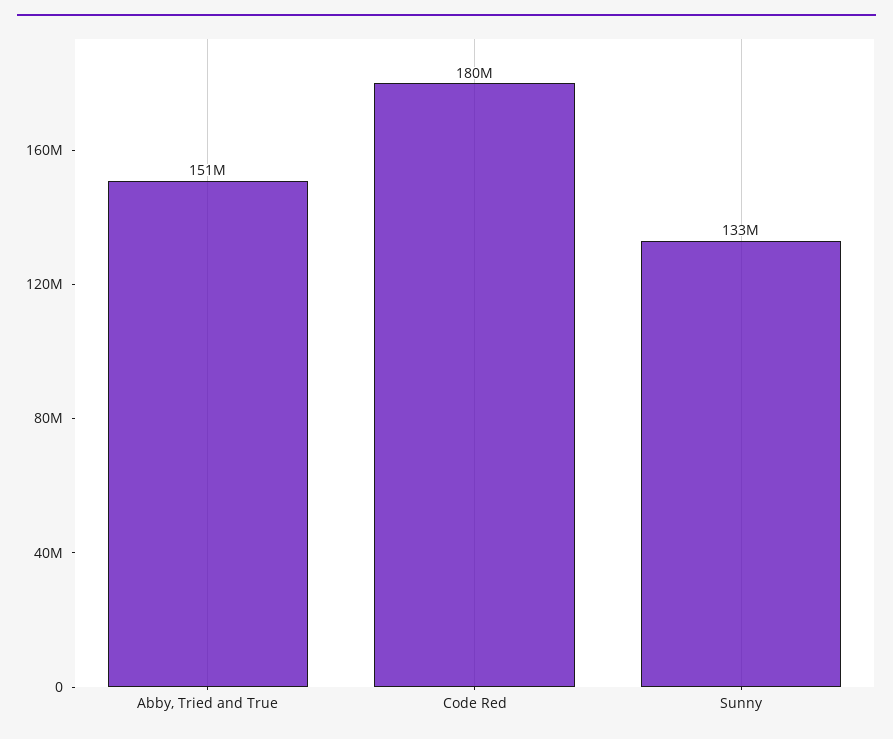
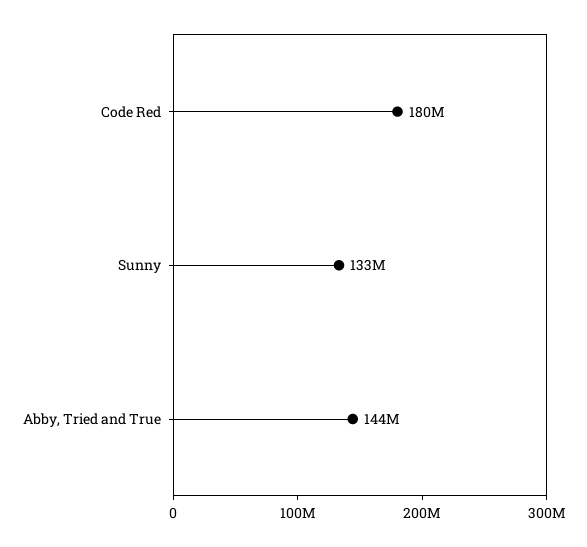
  {
-   "Abby, Tried and True": 151000000,
+   "Abby, Tried and True": 144000000,
    "Code Red": 180000000,
    "Sunny": 133000000
  }

